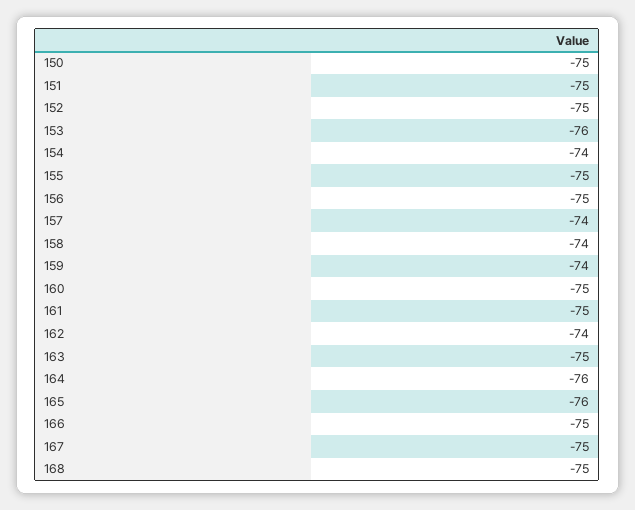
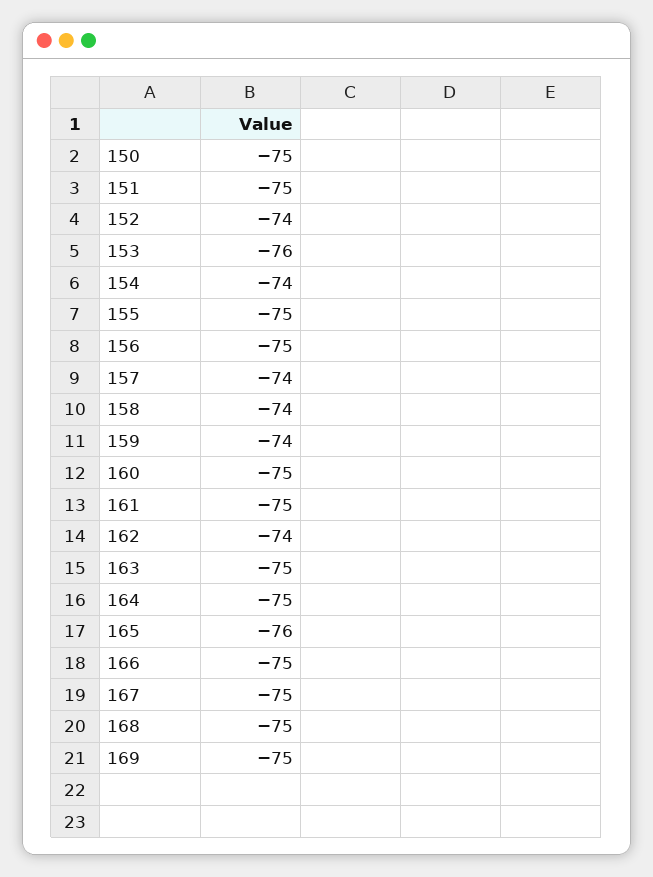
  {
    "150": -75,
    "151": -75,
-   "152": -75,
+   "152": -74,
    "153": -76,
    "154": -74,
    "155": -75,
    "156": -75,
    "157": -74,
    "158": -74,
    "159": -74,
    "160": -75,
    "161": -75,
    "162": -74,
    "163": -75,
-   "164": -76,
+   "164": -75,
    "165": -76,
    "166": -75,
    "167": -75,
-   "168": -75
+   "168": -75,
+   "169": -75
  }

